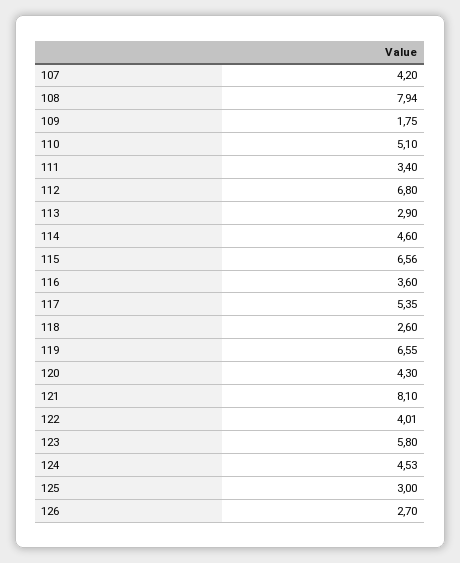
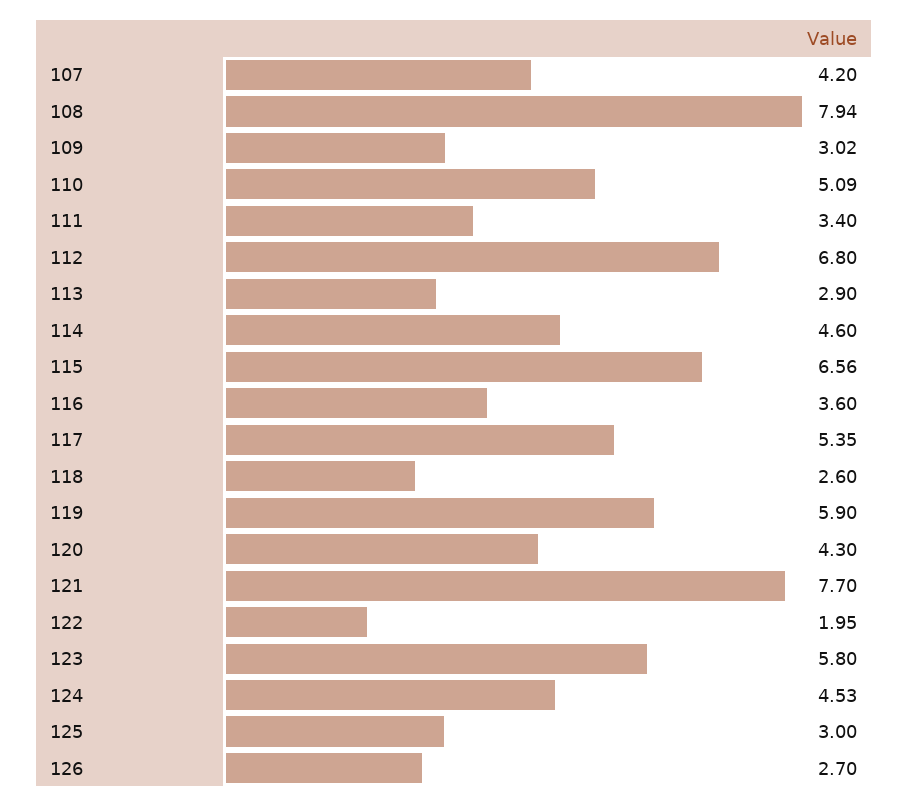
  {
    "107": 4.2,
    "108": 7.94,
-   "109": 1.75,
+   "109": 3.02,
-   "110": 5.1,
+   "110": 5.09,
    "111": 3.4,
    "112": 6.8,
    "113": 2.9,
    "114": 4.6,
    "115": 6.56,
    "116": 3.6,
    "117": 5.35,
    "118": 2.6,
-   "119": 6.55,
+   "119": 5.9,
    "120": 4.3,
-   "121": 8.1,
+   "121": 7.7,
-   "122": 4.01,
+   "122": 1.95,
    "123": 5.8,
    "124": 4.53,
    "125": 3,
    "126": 2.7
  }

